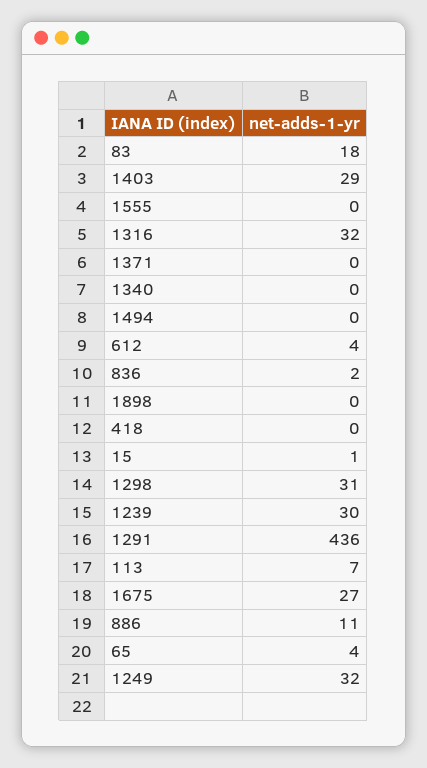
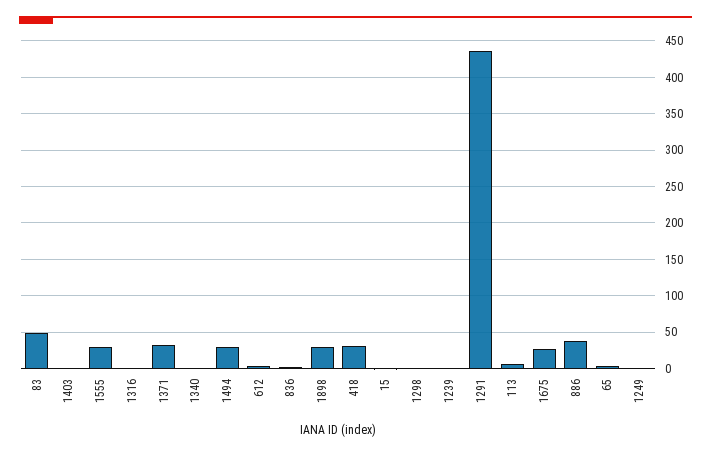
  {
-   "83": 18,
+   "83": 50,
-   "1403": 29,
+   "1403": 0,
-   "1555": 0,
+   "1555": 30,
-   "1316": 32,
+   "1316": 0,
-   "1371": 0,
+   "1371": 30,
    "1340": 0,
-   "1494": 0,
+   "1494": 30,
    "612": 4,
    "836": 2,
-   "1898": 0,
+   "1898": 30,
-   "418": 0,
+   "418": 30,
    "15": 1,
-   "1298": 31,
+   "1298": 0,
-   "1239": 30,
+   "1239": 0,
    "1291": 436,
    "113": 7,
    "1675": 27,
-   "886": 11,
+   "886": 40,
    "65": 4,
-   "1249": 32
+   "1249": 0
  }

